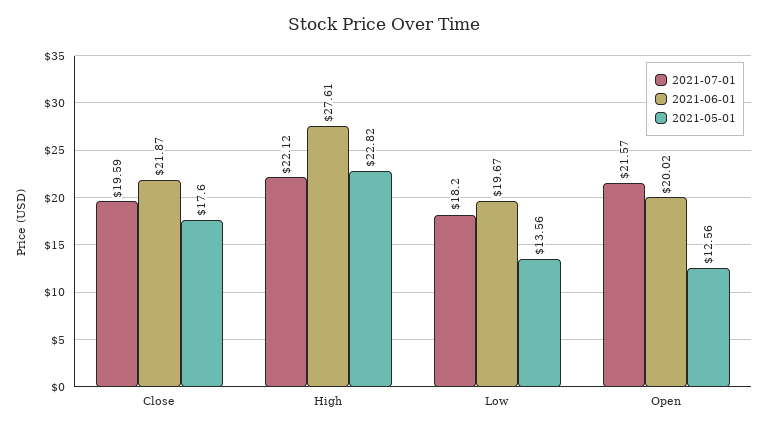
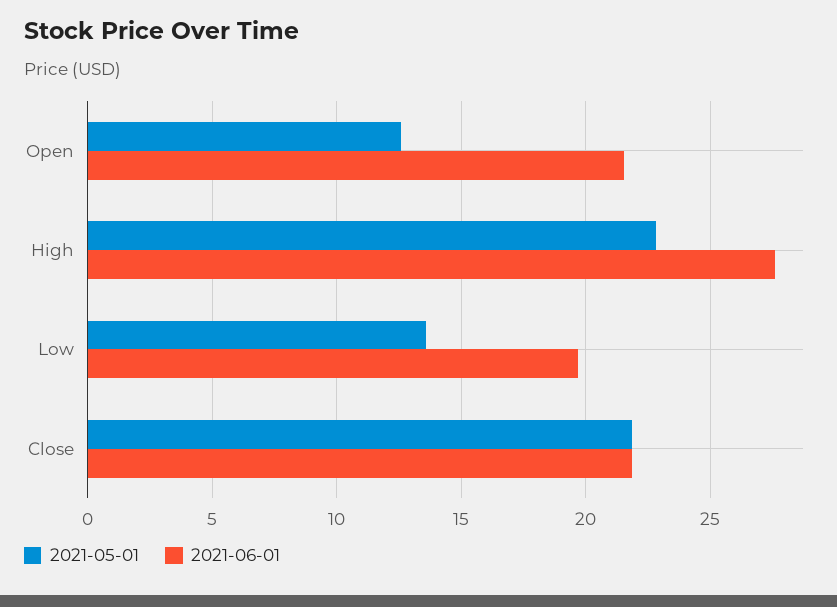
  {
-   "2021-07-01": {
-     "Close": 19.59,
-     "High": 22.12,
-     "Low": 18.2,
-     "Open": 21.57
-   },
    "2021-06-01": {
      "Close": 21.87,
      "High": 27.61,
      "Low": 19.67,
-     "Open": 20.02
+     "Open": 21.5
    },
    "2021-05-01": {
-     "Close": 17.6,
+     "Close": 22,
      "High": 22.82,
      "Low": 13.56,
      "Open": 12.56
    }
  }

